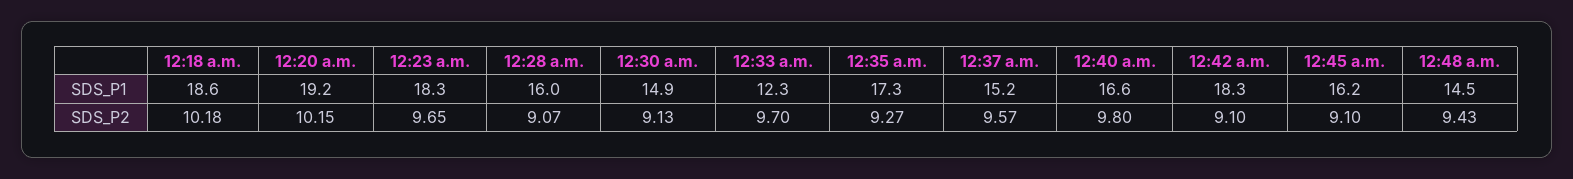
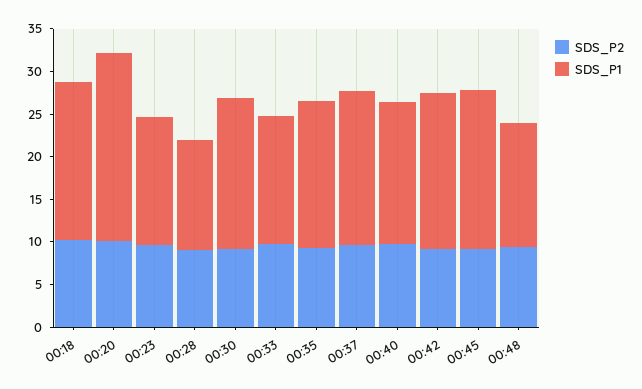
  {
    "SDS_P1": {
      "12:18 a.m.": 18.6,
-     "12:20 a.m.": 19.2,
+     "12:20 a.m.": 22,
-     "12:23 a.m.": 18.3,
+     "12:23 a.m.": 15,
-     "12:28 a.m.": 16,
+     "12:28 a.m.": 13,
-     "12:30 a.m.": 14.9,
+     "12:30 a.m.": 18,
-     "12:33 a.m.": 12.3,
+     "12:33 a.m.": 15,
      "12:35 a.m.": 17.3,
-     "12:37 a.m.": 15.2,
+     "12:37 a.m.": 18,
      "12:40 a.m.": 16.6,
      "12:42 a.m.": 18.3,
-     "12:45 a.m.": 16.2,
+     "12:45 a.m.": 19,
      "12:48 a.m.": 14.5
    },
    "SDS_P2": {
      "12:18 a.m.": 10.18,
      "12:20 a.m.": 10.15,
      "12:23 a.m.": 9.65,
      "12:28 a.m.": 9.07,
      "12:30 a.m.": 9.13,
      "12:33 a.m.": 9.7,
      "12:35 a.m.": 9.27,
      "12:37 a.m.": 9.57,
      "12:40 a.m.": 9.8,
      "12:42 a.m.": 9.1,
      "12:45 a.m.": 9.1,
      "12:48 a.m.": 9.43
    }
  }

